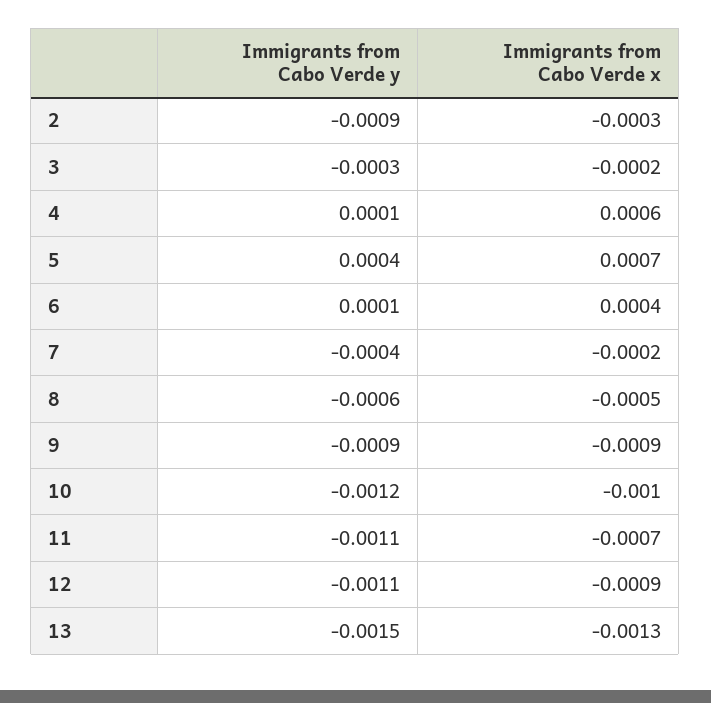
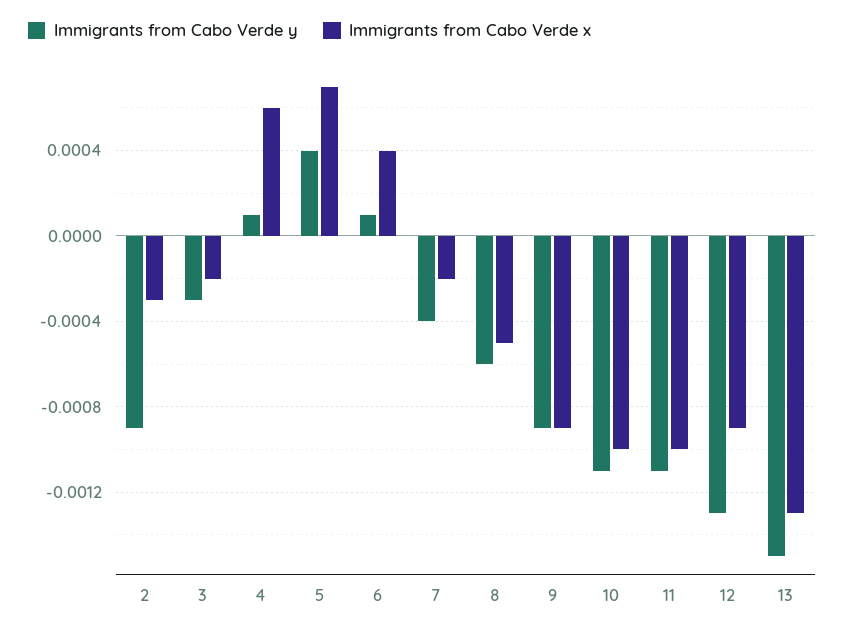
  {
    "Immigrants from Cabo Verde y": {
      "2": -0.0009,
      "3": -0.0003,
      "4": 0.0001,
      "5": 0.0004,
      "6": 0.0001,
      "7": -0.0004,
      "8": -0.0006,
      "9": -0.0009,
-     "10": -0.0012,
+     "10": -0.0011,
      "11": -0.0011,
-     "12": -0.0011,
+     "12": -0.0013,
      "13": -0.0015
    },
    "Immigrants from Cabo Verde x": {
      "2": -0.0003,
      "3": -0.0002,
      "4": 0.0006,
      "5": 0.0007,
      "6": 0.0004,
      "7": -0.0002,
      "8": -0.0005,
      "9": -0.0009,
      "10": -0.001,
-     "11": -0.0007,
+     "11": -0.001,
      "12": -0.0009,
      "13": -0.0013
    }
  }

